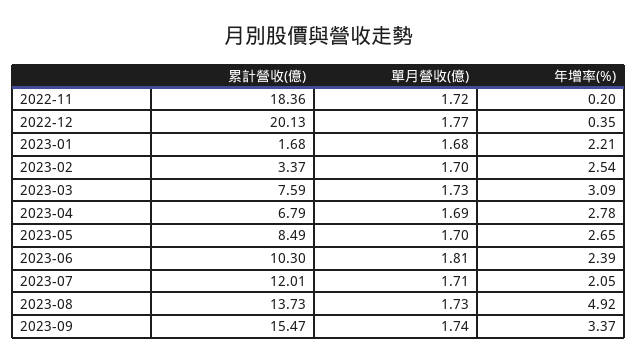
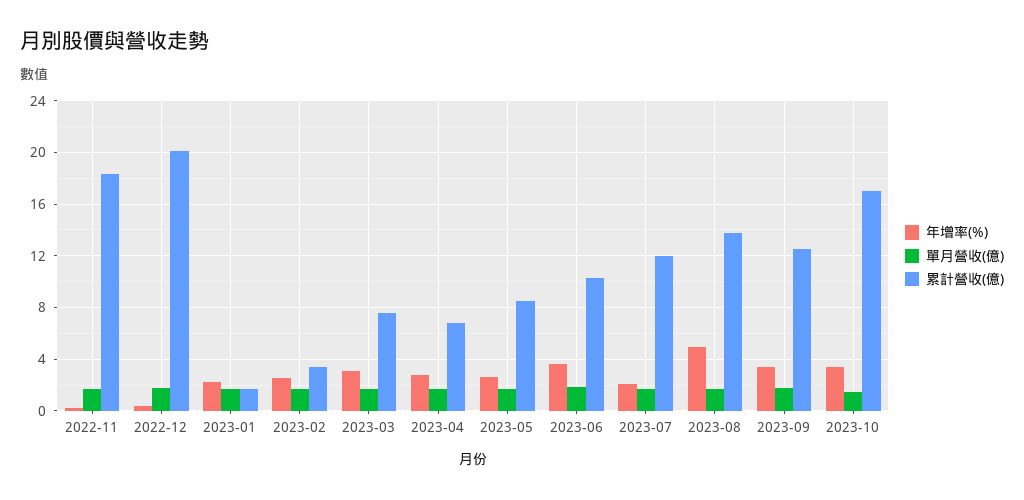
  {
    "累計營收(億)": {
      "2022-11": 18.36,
      "2022-12": 20.13,
      "2023-01": 1.68,
      "2023-02": 3.37,
      "2023-03": 7.59,
      "2023-04": 6.79,
      "2023-05": 8.49,
      "2023-06": 10.3,
      "2023-07": 12.01,
      "2023-08": 13.73,
-     "2023-09": 15.47
+     "2023-09": 12.5,
+     "2023-10": 17
    },
    "單月營收(億)": {
      "2022-11": 1.72,
      "2022-12": 1.77,
      "2023-01": 1.68,
      "2023-02": 1.7,
      "2023-03": 1.73,
      "2023-04": 1.69,
      "2023-05": 1.7,
      "2023-06": 1.81,
      "2023-07": 1.71,
      "2023-08": 1.73,
-     "2023-09": 1.74
+     "2023-09": 1.74,
+     "2023-10": 1.5
    },
    "年增率(%)": {
      "2022-11": 0.2,
      "2022-12": 0.35,
      "2023-01": 2.21,
      "2023-02": 2.54,
      "2023-03": 3.09,
      "2023-04": 2.78,
      "2023-05": 2.65,
-     "2023-06": 2.39,
+     "2023-06": 3.5,
      "2023-07": 2.05,
      "2023-08": 4.92,
-     "2023-09": 3.37
+     "2023-09": 3.37,
+     "2023-10": 3.5
    }
  }

